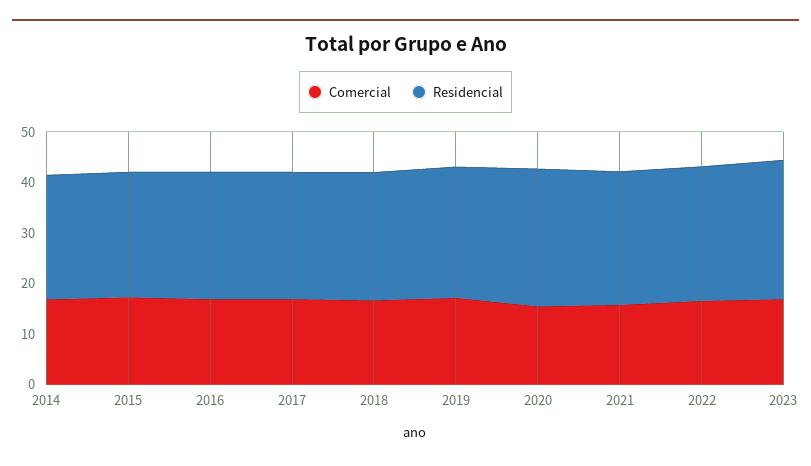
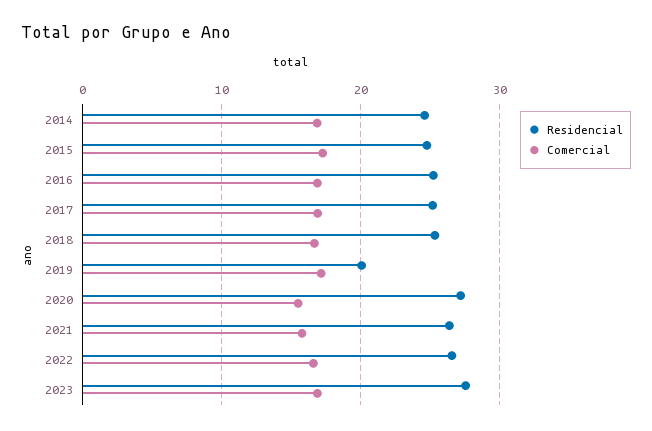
  {
    "Comercial": {
      "2014": 17,
      "2015": 17,
      "2016": 17,
      "2017": 17,
      "2018": 17,
      "2019": 17,
      "2020": 15,
      "2021": 16,
      "2022": 17,
      "2023": 17
    },
    "Residencial": {
      "2014": 25,
      "2015": 25,
      "2016": 25,
      "2017": 25,
      "2018": 25,
-     "2019": 26,
+     "2019": 20,
      "2020": 27,
      "2021": 26,
      "2022": 27,
      "2023": 28
    }
  }

